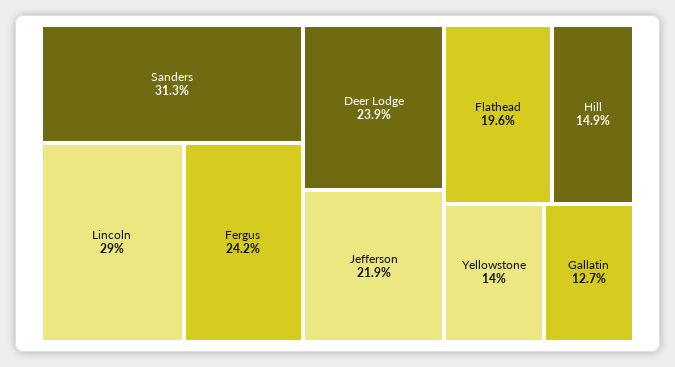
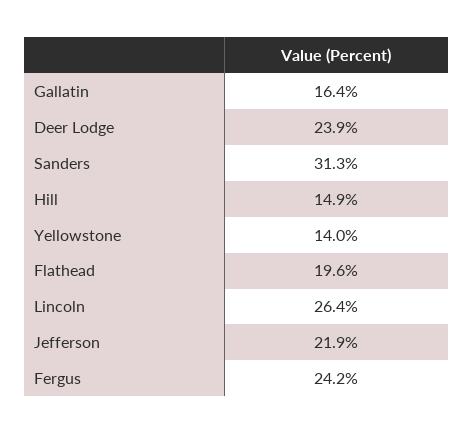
  {
    "Sanders": 31.3,
-   "Lincoln": 29,
+   "Lincoln": 26.4,
    "Fergus": 24.2,
    "Deer Lodge": 23.9,
    "Jefferson": 21.9,
    "Flathead": 19.6,
    "Hill": 14.9,
    "Yellowstone": 14,
-   "Gallatin": 12.7
+   "Gallatin": 16.4
  }

